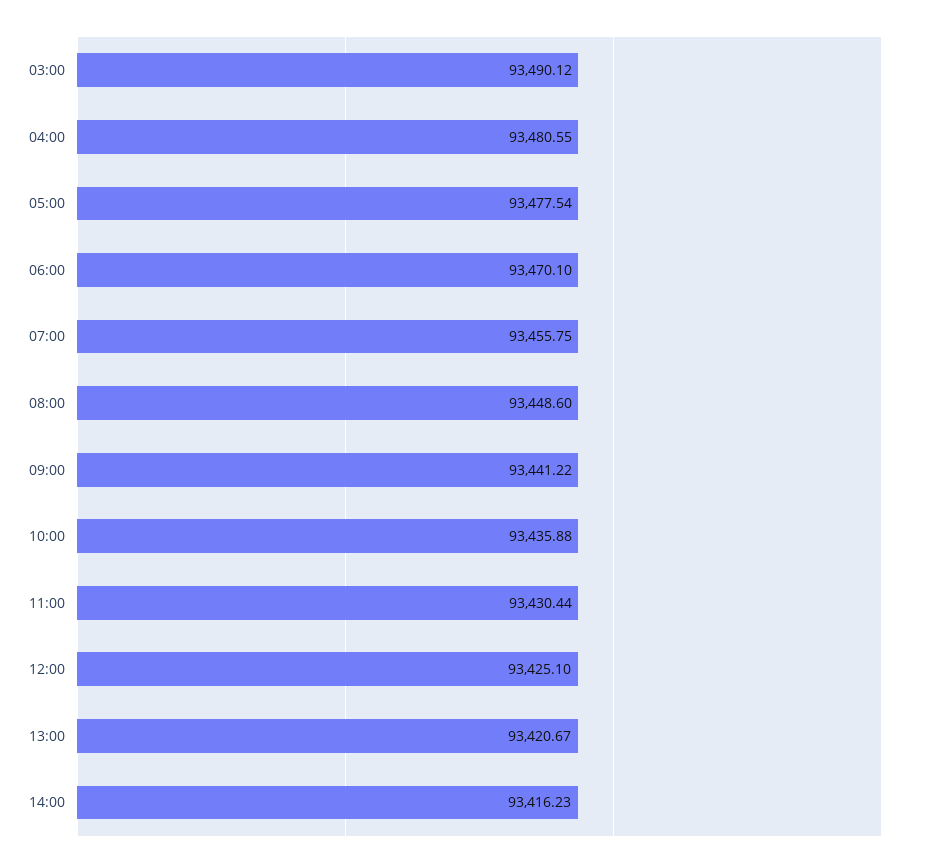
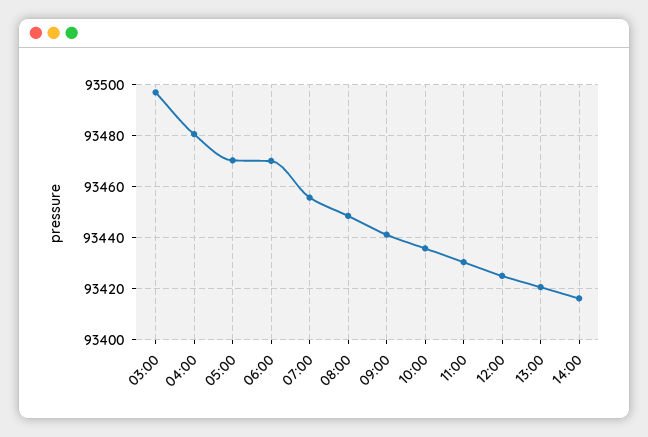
  {
-   "03:00": 93490.12,
+   "03:00": 93497.5,
    "04:00": 93480.55,
-   "05:00": 93477.54,
+   "05:00": 93470,
    "06:00": 93470.1,
    "07:00": 93455.75,
    "08:00": 93448.6,
    "09:00": 93441.22,
    "10:00": 93435.88,
    "11:00": 93430.44,
    "12:00": 93425.1,
    "13:00": 93420.67,
    "14:00": 93416.23
  }

